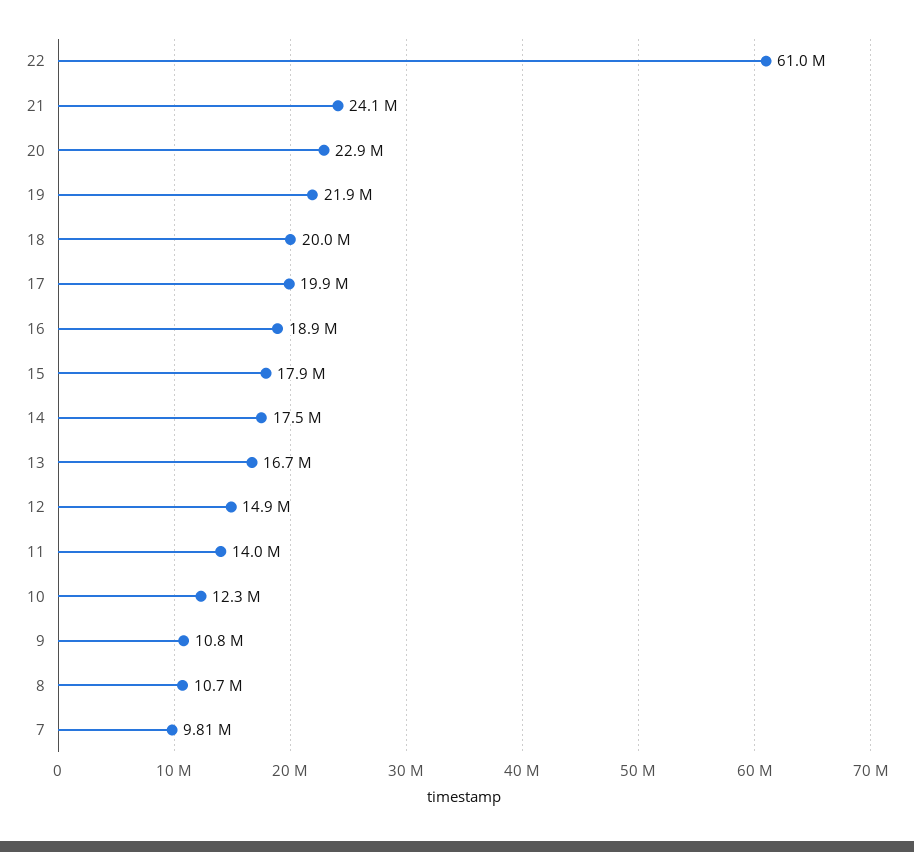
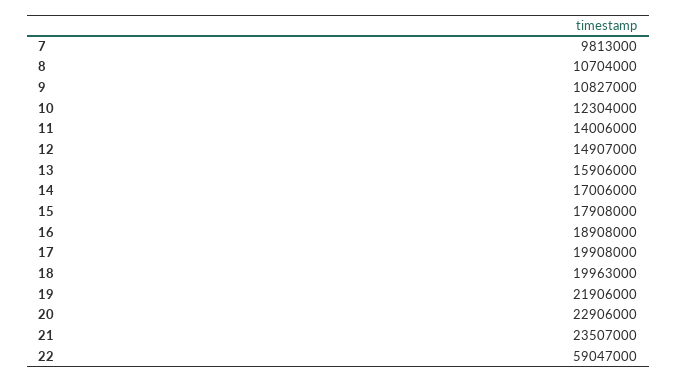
  {
-   "22": 61000000,
+   "22": 59047000,
-   "21": 24100000,
+   "21": 23507000,
    "20": 22906000,
    "19": 21906000,
    "18": 19963000,
    "17": 19908000,
    "16": 18908000,
    "15": 17908000,
-   "14": 17500000,
+   "14": 17006000,
-   "13": 16700000,
+   "13": 15906000,
    "12": 14907000,
    "11": 14006000,
    "10": 12304000,
    "9": 10827000,
    "8": 10704000,
    "7": 9813000
  }

